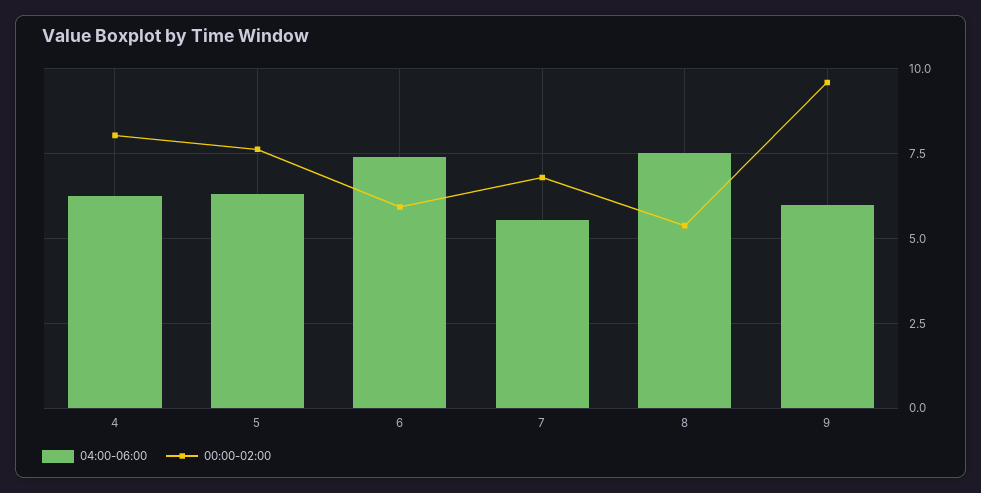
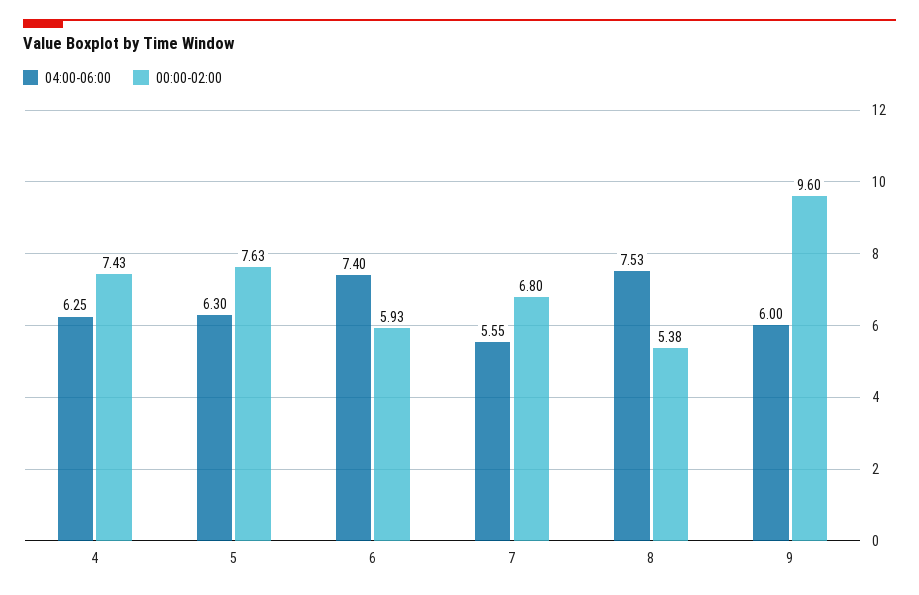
  {
    "04:00-06:00": {
      "4": 6.25,
      "5": 6.3,
      "6": 7.4,
      "7": 5.55,
      "8": 7.53,
      "9": 6
    },
    "00:00-02:00": {
-     "4": 8,
+     "4": 7.43,
      "5": 7.63,
      "6": 5.93,
      "7": 6.8,
      "8": 5.38,
      "9": 9.6
    }
  }

